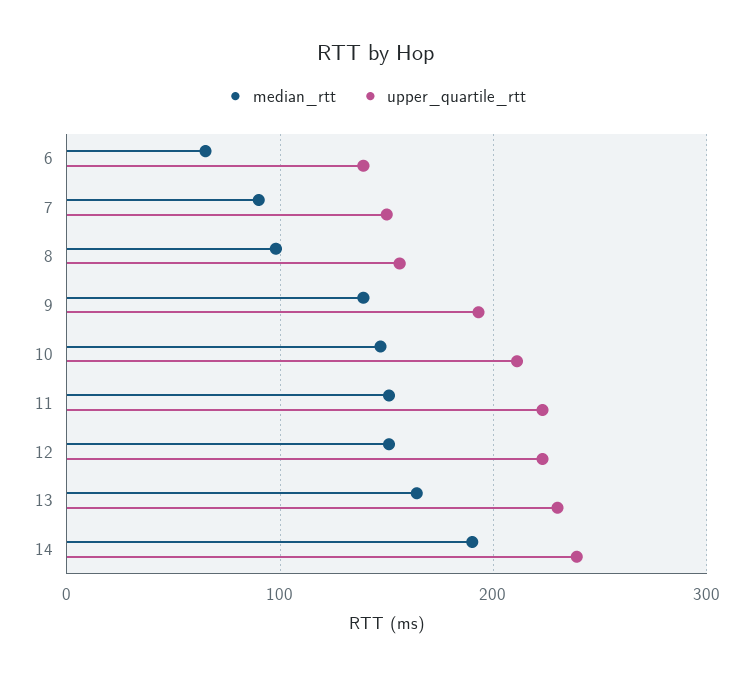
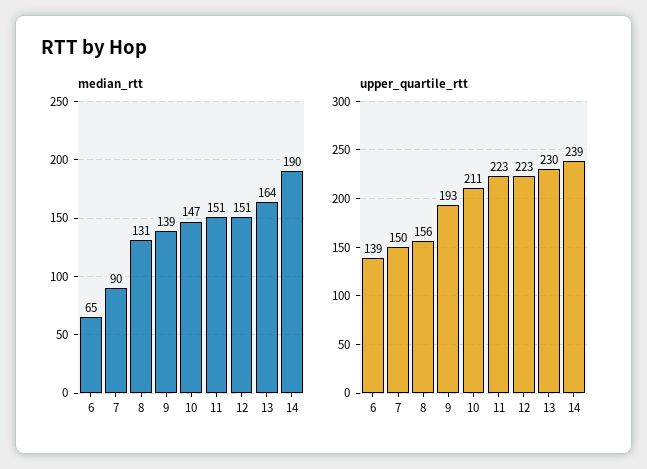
  {
    "median_rtt": {
      "6": 65,
      "7": 90,
-     "8": 100,
+     "8": 131,
      "9": 139,
      "10": 147,
      "11": 151,
      "12": 151,
      "13": 164,
      "14": 190
    },
    "upper_quartile_rtt": {
      "6": 139,
      "7": 150,
      "8": 156,
      "9": 193,
      "10": 211,
      "11": 223,
      "12": 223,
      "13": 230,
      "14": 239
    }
  }

